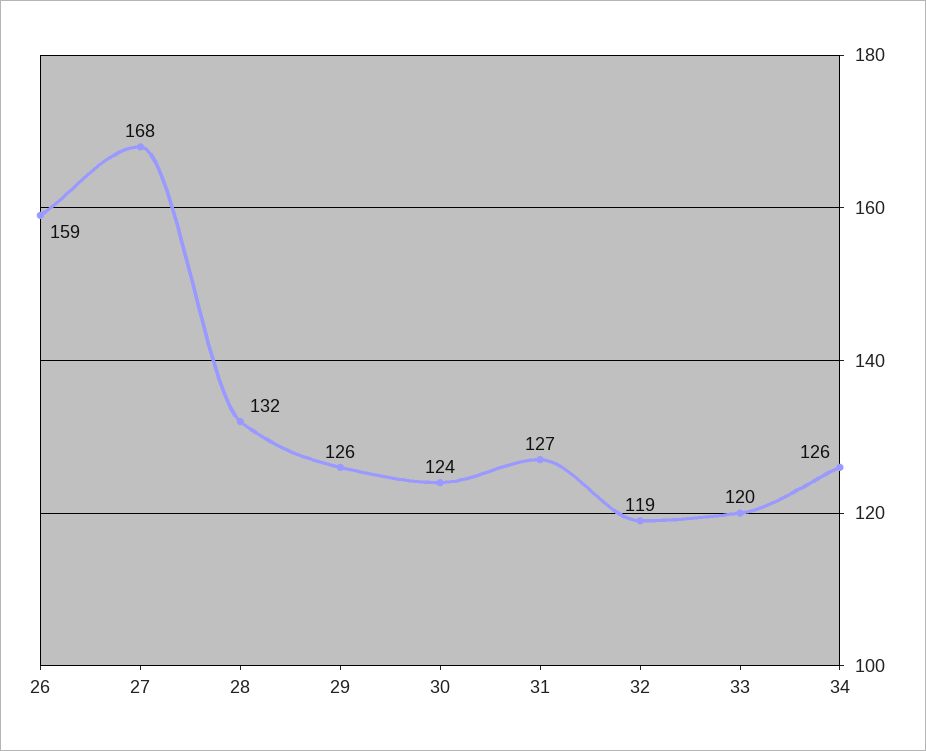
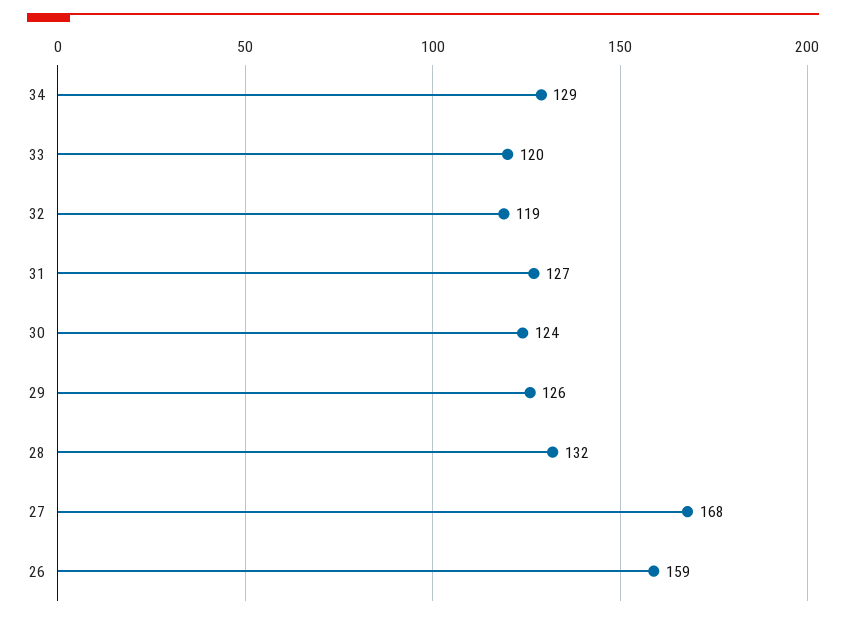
  {
    "26": 159,
    "27": 168,
    "28": 132,
    "29": 126,
    "30": 124,
    "31": 127,
    "32": 119,
    "33": 120,
-   "34": 126
+   "34": 129
  }

